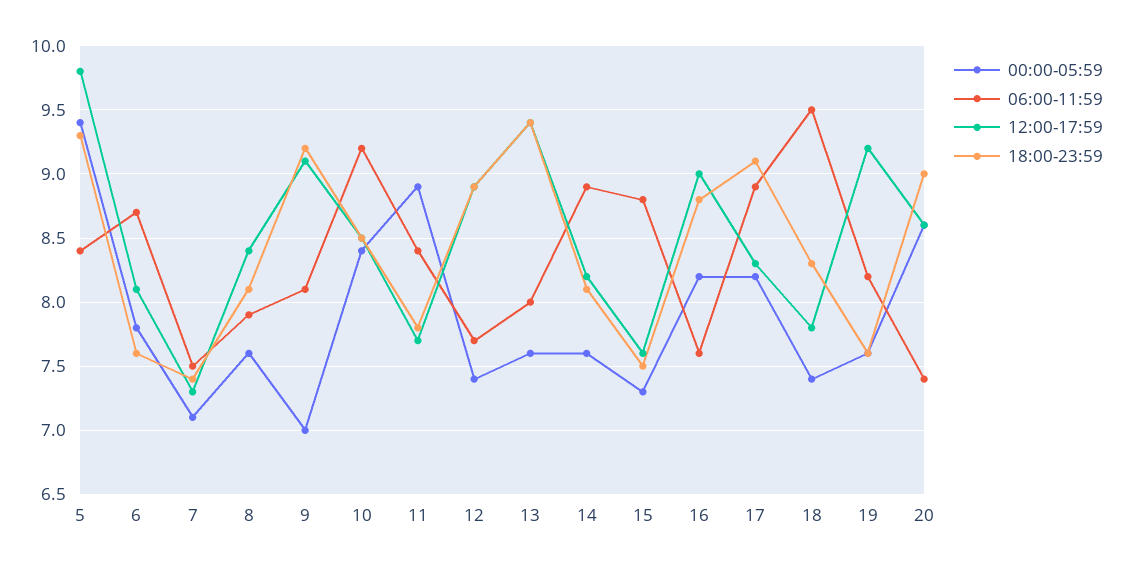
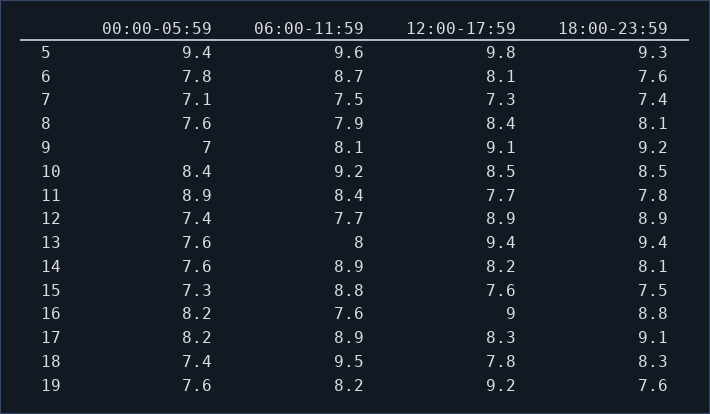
  {
    "00:00-05:59": {
      "5": 9.4,
      "6": 7.8,
      "7": 7.1,
      "8": 7.6,
      "9": 7,
      "10": 8.4,
      "11": 8.9,
      "12": 7.4,
      "13": 7.6,
      "14": 7.6,
      "15": 7.3,
      "16": 8.2,
      "17": 8.2,
      "18": 7.4,
-     "19": 7.6,
+     "19": 7.6
-     "20": 8.6
    },
    "06:00-11:59": {
-     "5": 8.4,
+     "5": 9.6,
      "6": 8.7,
      "7": 7.5,
      "8": 7.9,
      "9": 8.1,
      "10": 9.2,
      "11": 8.4,
      "12": 7.7,
      "13": 8,
      "14": 8.9,
      "15": 8.8,
      "16": 7.6,
      "17": 8.9,
      "18": 9.5,
-     "19": 8.2,
+     "19": 8.2
-     "20": 7.4
    },
    "12:00-17:59": {
      "5": 9.8,
      "6": 8.1,
      "7": 7.3,
      "8": 8.4,
      "9": 9.1,
      "10": 8.5,
      "11": 7.7,
      "12": 8.9,
      "13": 9.4,
      "14": 8.2,
      "15": 7.6,
      "16": 9,
      "17": 8.3,
      "18": 7.8,
-     "19": 9.2,
+     "19": 9.2
-     "20": 8.6
    },
    "18:00-23:59": {
      "5": 9.3,
      "6": 7.6,
      "7": 7.4,
      "8": 8.1,
      "9": 9.2,
      "10": 8.5,
      "11": 7.8,
      "12": 8.9,
      "13": 9.4,
      "14": 8.1,
      "15": 7.5,
      "16": 8.8,
      "17": 9.1,
      "18": 8.3,
-     "19": 7.6,
+     "19": 7.6
-     "20": 9
    }
  }

